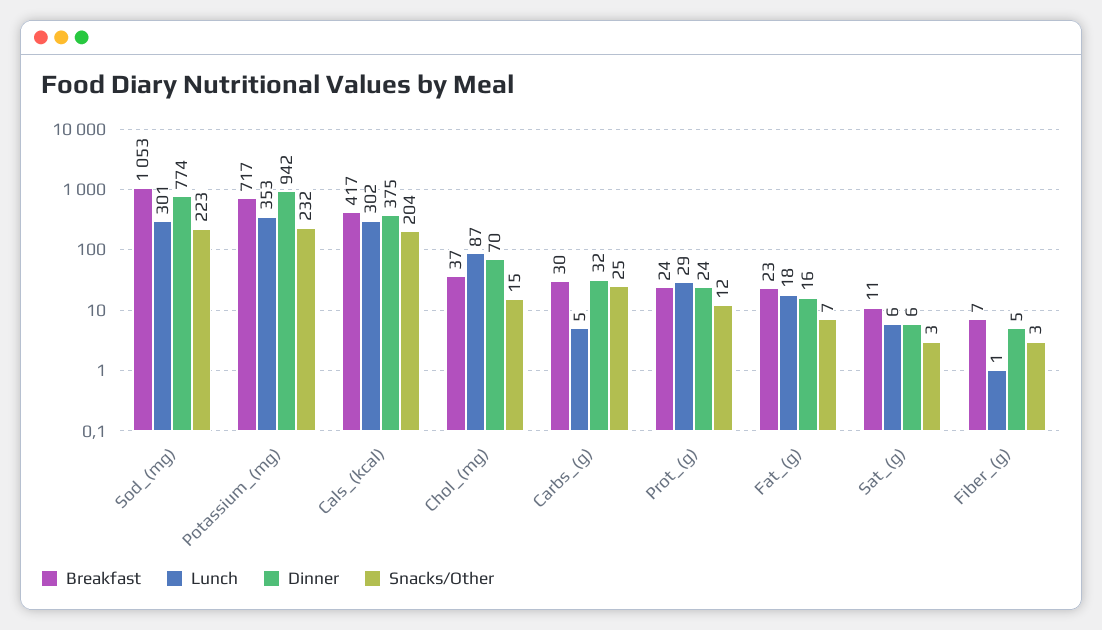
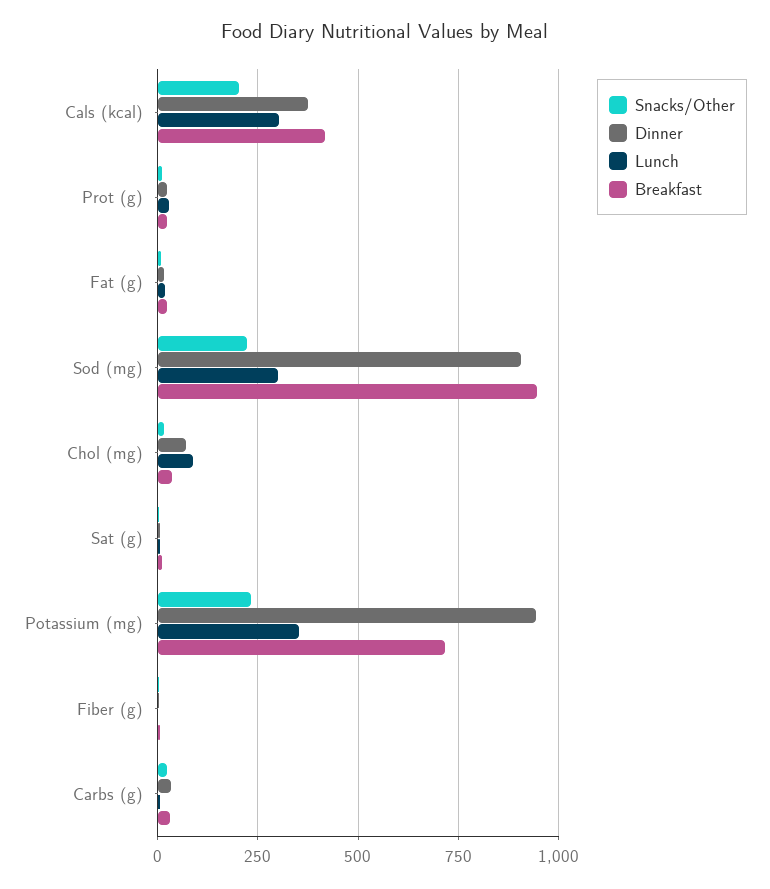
  {
    "Breakfast": {
-     "Sod_(mg)": 1053,
+     "Sod_(mg)": 950,
      "Potassium_(mg)": 717,
      "Cals_(kcal)": 417,
      "Chol_(mg)": 37,
      "Carbs_(g)": 30,
      "Prot_(g)": 24,
      "Fat_(g)": 23,
      "Sat_(g)": 11,
      "Fiber_(g)": 7
    },
    "Lunch": {
      "Sod_(mg)": 301,
      "Potassium_(mg)": 353,
      "Cals_(kcal)": 302,
      "Chol_(mg)": 87,
      "Carbs_(g)": 5,
      "Prot_(g)": 29,
      "Fat_(g)": 18,
      "Sat_(g)": 6,
      "Fiber_(g)": 1
    },
    "Dinner": {
-     "Sod_(mg)": 774,
+     "Sod_(mg)": 900,
      "Potassium_(mg)": 942,
      "Cals_(kcal)": 375,
      "Chol_(mg)": 70,
      "Carbs_(g)": 32,
      "Prot_(g)": 24,
      "Fat_(g)": 16,
      "Sat_(g)": 6,
      "Fiber_(g)": 5
    },
    "Snacks/Other": {
      "Sod_(mg)": 223,
      "Potassium_(mg)": 232,
      "Cals_(kcal)": 204,
      "Chol_(mg)": 15,
      "Carbs_(g)": 25,
      "Prot_(g)": 12,
      "Fat_(g)": 7,
      "Sat_(g)": 3,
      "Fiber_(g)": 3
    }
  }

